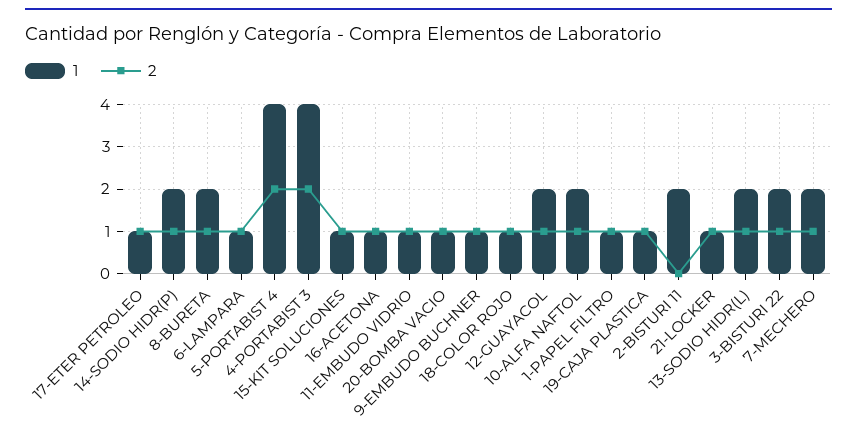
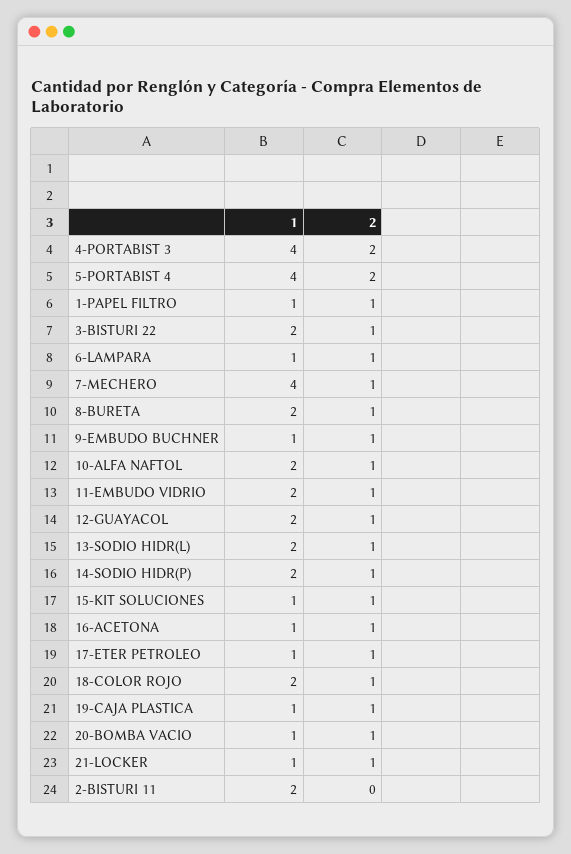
  {
    "1": {
      "17-ETER PETROLEO": 1,
      "14-SODIO HIDR(P)": 2,
      "8-BURETA": 2,
      "6-LAMPARA": 1,
      "5-PORTABIST 4": 4,
      "4-PORTABIST 3": 4,
      "15-KIT SOLUCIONES": 1,
      "16-ACETONA": 1,
-     "11-EMBUDO VIDRIO": 1,
+     "11-EMBUDO VIDRIO": 2,
      "20-BOMBA VACIO": 1,
      "9-EMBUDO BUCHNER": 1,
-     "18-COLOR ROJO": 1,
+     "18-COLOR ROJO": 2,
      "12-GUAYACOL": 2,
      "10-ALFA NAFTOL": 2,
      "1-PAPEL FILTRO": 1,
      "19-CAJA PLASTICA": 1,
      "2-BISTURI 11": 2,
      "21-LOCKER": 1,
      "13-SODIO HIDR(L)": 2,
      "3-BISTURI 22": 2,
-     "7-MECHERO": 2
+     "7-MECHERO": 4
    },
    "2": {
      "17-ETER PETROLEO": 1,
      "14-SODIO HIDR(P)": 1,
      "8-BURETA": 1,
      "6-LAMPARA": 1,
      "5-PORTABIST 4": 2,
      "4-PORTABIST 3": 2,
      "15-KIT SOLUCIONES": 1,
      "16-ACETONA": 1,
      "11-EMBUDO VIDRIO": 1,
      "20-BOMBA VACIO": 1,
      "9-EMBUDO BUCHNER": 1,
      "18-COLOR ROJO": 1,
      "12-GUAYACOL": 1,
      "10-ALFA NAFTOL": 1,
      "1-PAPEL FILTRO": 1,
      "19-CAJA PLASTICA": 1,
      "2-BISTURI 11": 0,
      "21-LOCKER": 1,
      "13-SODIO HIDR(L)": 1,
      "3-BISTURI 22": 1,
      "7-MECHERO": 1
    }
  }

